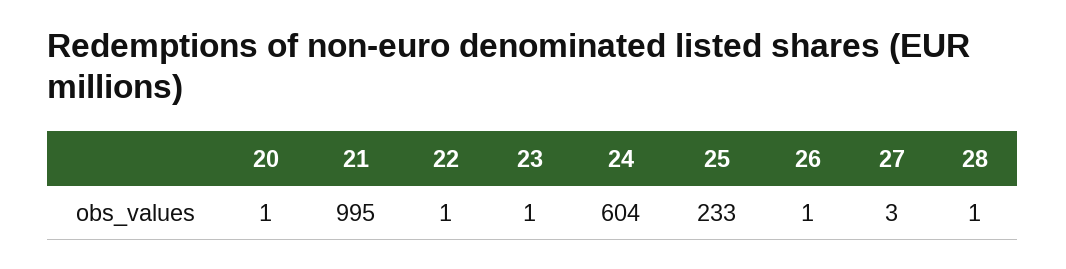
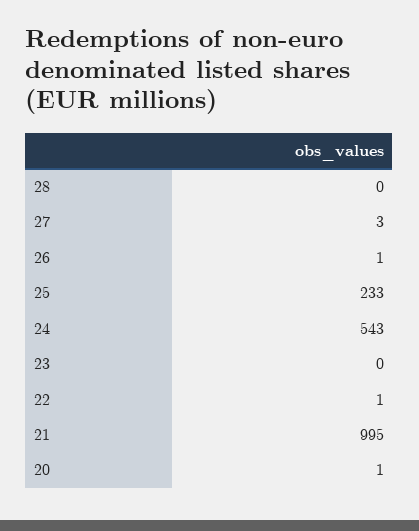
  {
    "20": 1,
    "21": 995,
    "22": 1,
-   "23": 1,
+   "23": 0,
-   "24": 604,
+   "24": 543,
    "25": 233,
    "26": 1,
    "27": 3,
-   "28": 1
+   "28": 0
  }

